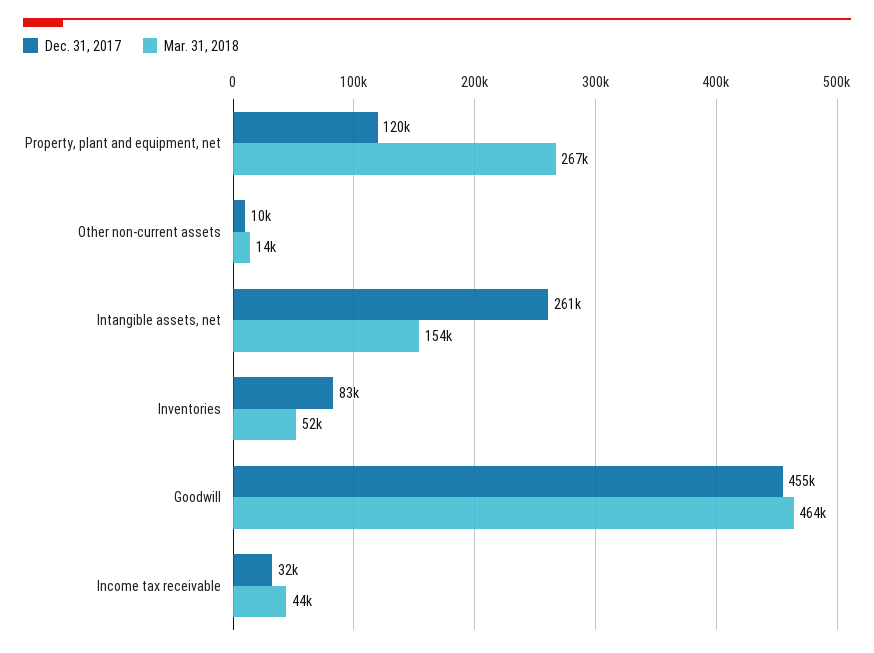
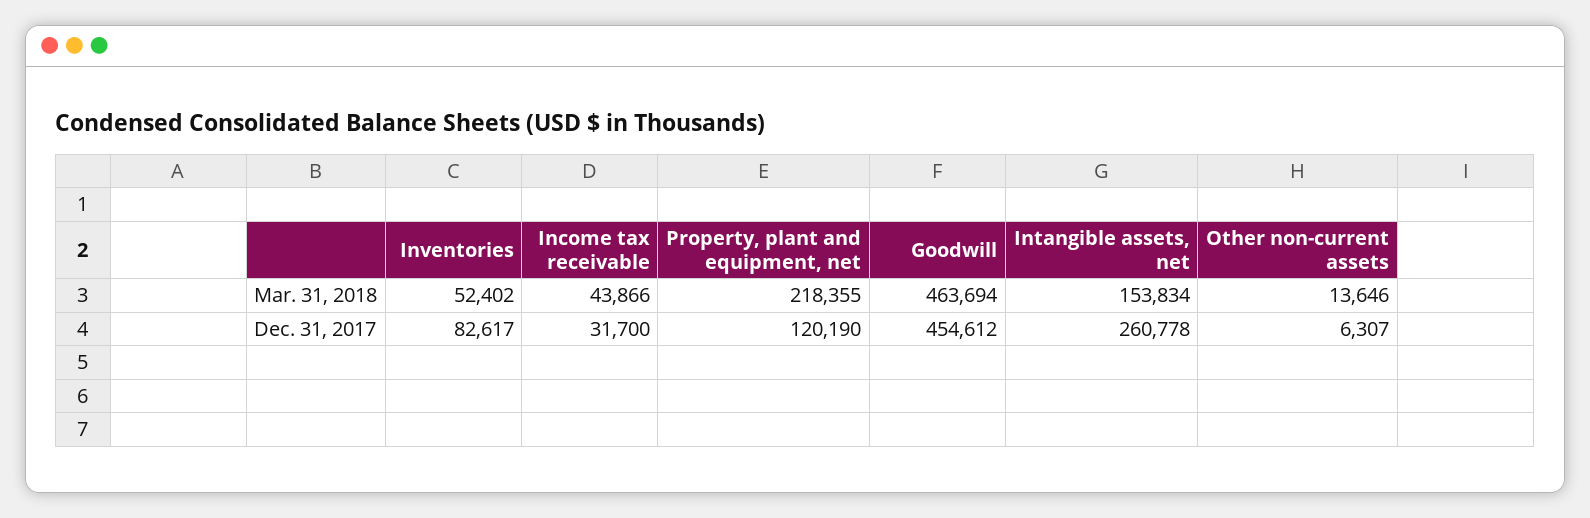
  {
    "Dec. 31, 2017": {
      "Property, plant and equipment, net": 120190,
-     "Other non-current assets": 10000,
+     "Other non-current assets": 6307,
      "Intangible assets, net": 260778,
      "Inventories": 82617,
      "Goodwill": 454612,
      "Income tax receivable": 31700
    },
    "Mar. 31, 2018": {
-     "Property, plant and equipment, net": 267000,
+     "Property, plant and equipment, net": 218355,
      "Other non-current assets": 13646,
      "Intangible assets, net": 153834,
      "Inventories": 52402,
      "Goodwill": 463694,
      "Income tax receivable": 43866
    }
  }

